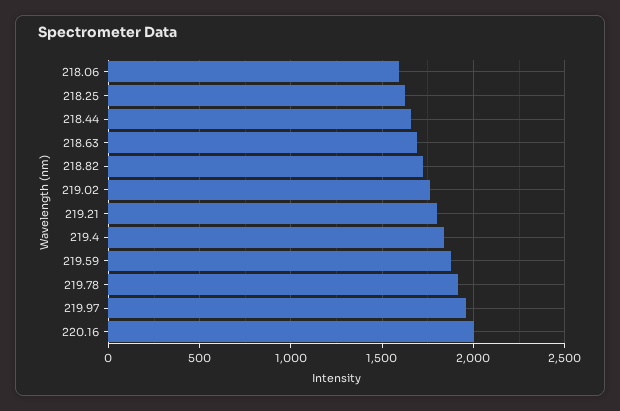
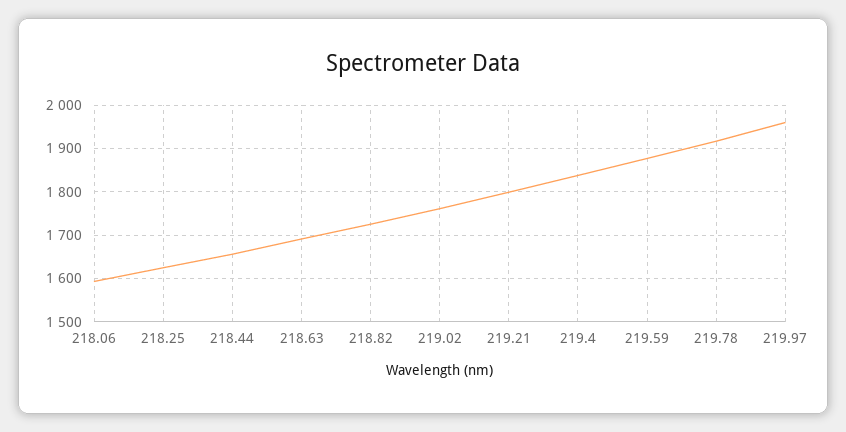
  {
    "218.06": 1600,
    "218.25": 1620,
    "218.44": 1660,
    "218.63": 1700,
    "218.82": 1720,
    "219.02": 1760,
    "219.21": 1800,
    "219.4": 1840,
    "219.59": 1880,
    "219.78": 1920,
-   "219.97": 1960,
+   "219.97": 1960
-   "220.16": 2000
  }

